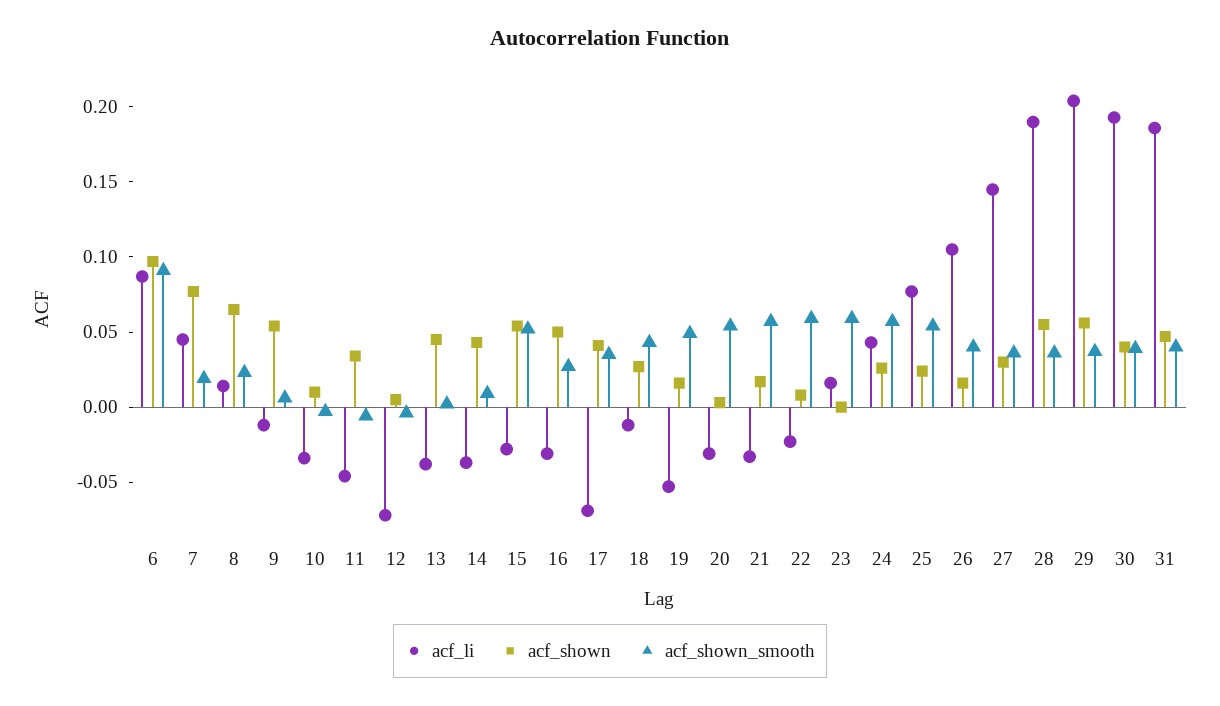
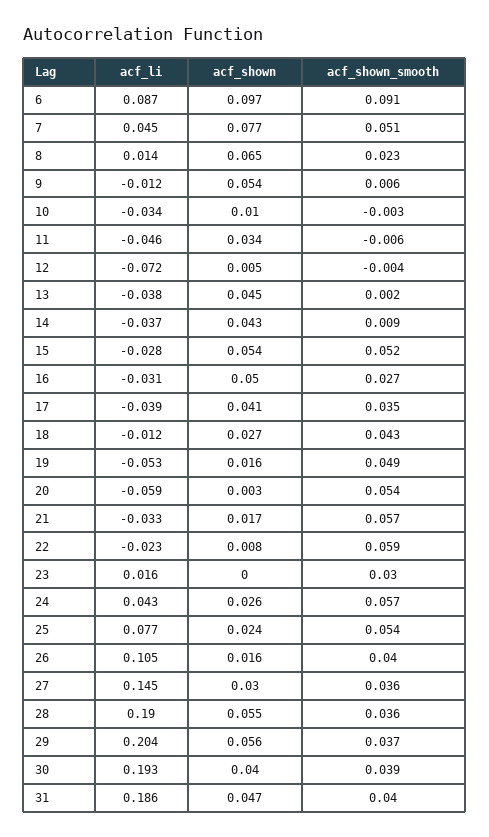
  {
    "acf_li": {
      "6": 0.087,
      "7": 0.045,
      "8": 0.014,
      "9": -0.012,
      "10": -0.034,
      "11": -0.046,
      "12": -0.072,
      "13": -0.038,
      "14": -0.037,
      "15": -0.028,
      "16": -0.031,
-     "17": -0.07,
+     "17": -0.039,
      "18": -0.012,
      "19": -0.053,
-     "20": -0.03,
+     "20": -0.059,
      "21": -0.033,
      "22": -0.023,
      "23": 0.016,
      "24": 0.043,
      "25": 0.077,
      "26": 0.105,
      "27": 0.145,
      "28": 0.19,
      "29": 0.204,
      "30": 0.193,
      "31": 0.186
    },
    "acf_shown": {
      "6": 0.097,
      "7": 0.077,
      "8": 0.065,
      "9": 0.054,
      "10": 0.01,
      "11": 0.034,
      "12": 0.005,
      "13": 0.045,
      "14": 0.043,
      "15": 0.054,
      "16": 0.05,
      "17": 0.041,
      "18": 0.027,
      "19": 0.016,
      "20": 0.003,
      "21": 0.017,
      "22": 0.008,
      "23": 0,
      "24": 0.026,
      "25": 0.024,
      "26": 0.016,
      "27": 0.03,
      "28": 0.055,
      "29": 0.056,
      "30": 0.04,
      "31": 0.047
    },
    "acf_shown_smooth": {
      "6": 0.091,
-     "7": 0.02,
+     "7": 0.051,
      "8": 0.023,
      "9": 0.006,
      "10": -0.003,
      "11": -0.006,
      "12": -0.004,
      "13": 0.002,
      "14": 0.009,
      "15": 0.052,
      "16": 0.027,
      "17": 0.035,
      "18": 0.043,
      "19": 0.049,
      "20": 0.054,
      "21": 0.057,
      "22": 0.059,
-     "23": 0.06,
+     "23": 0.03,
      "24": 0.057,
      "25": 0.054,
      "26": 0.04,
      "27": 0.036,
      "28": 0.036,
      "29": 0.037,
      "30": 0.039,
      "31": 0.04
    }
  }

